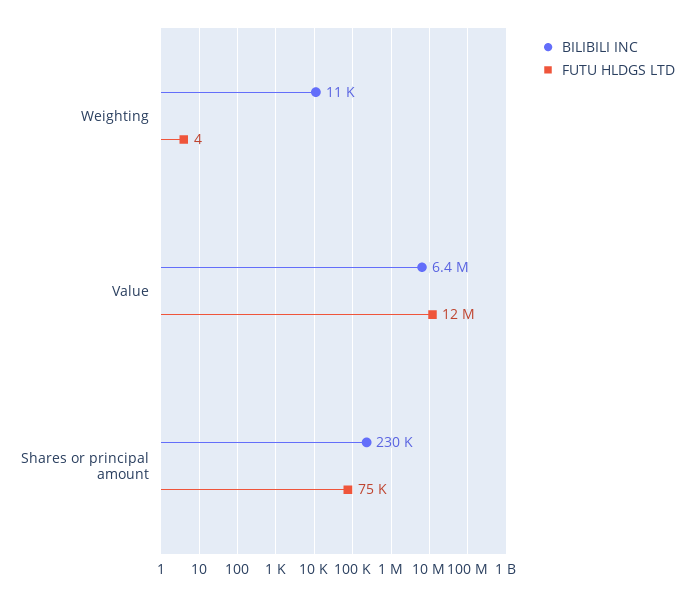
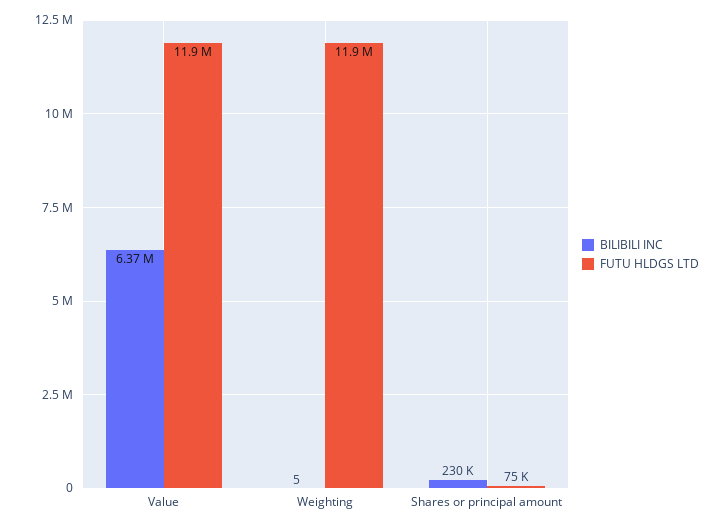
  {
    "BILIBILI INC": {
-     "Weighting": 11000,
+     "Weighting": 5,
      "Value": 6370000,
      "Shares or principal amount": 230000
    },
    "FUTU HLDGS LTD": {
-     "Weighting": 4,
+     "Weighting": 11900000,
      "Value": 11900000,
      "Shares or principal amount": 75000
    }
  }

